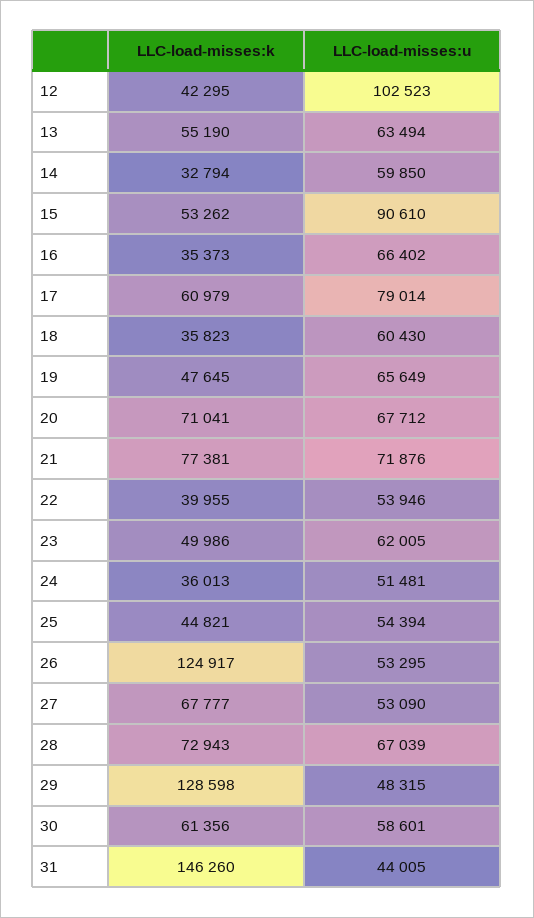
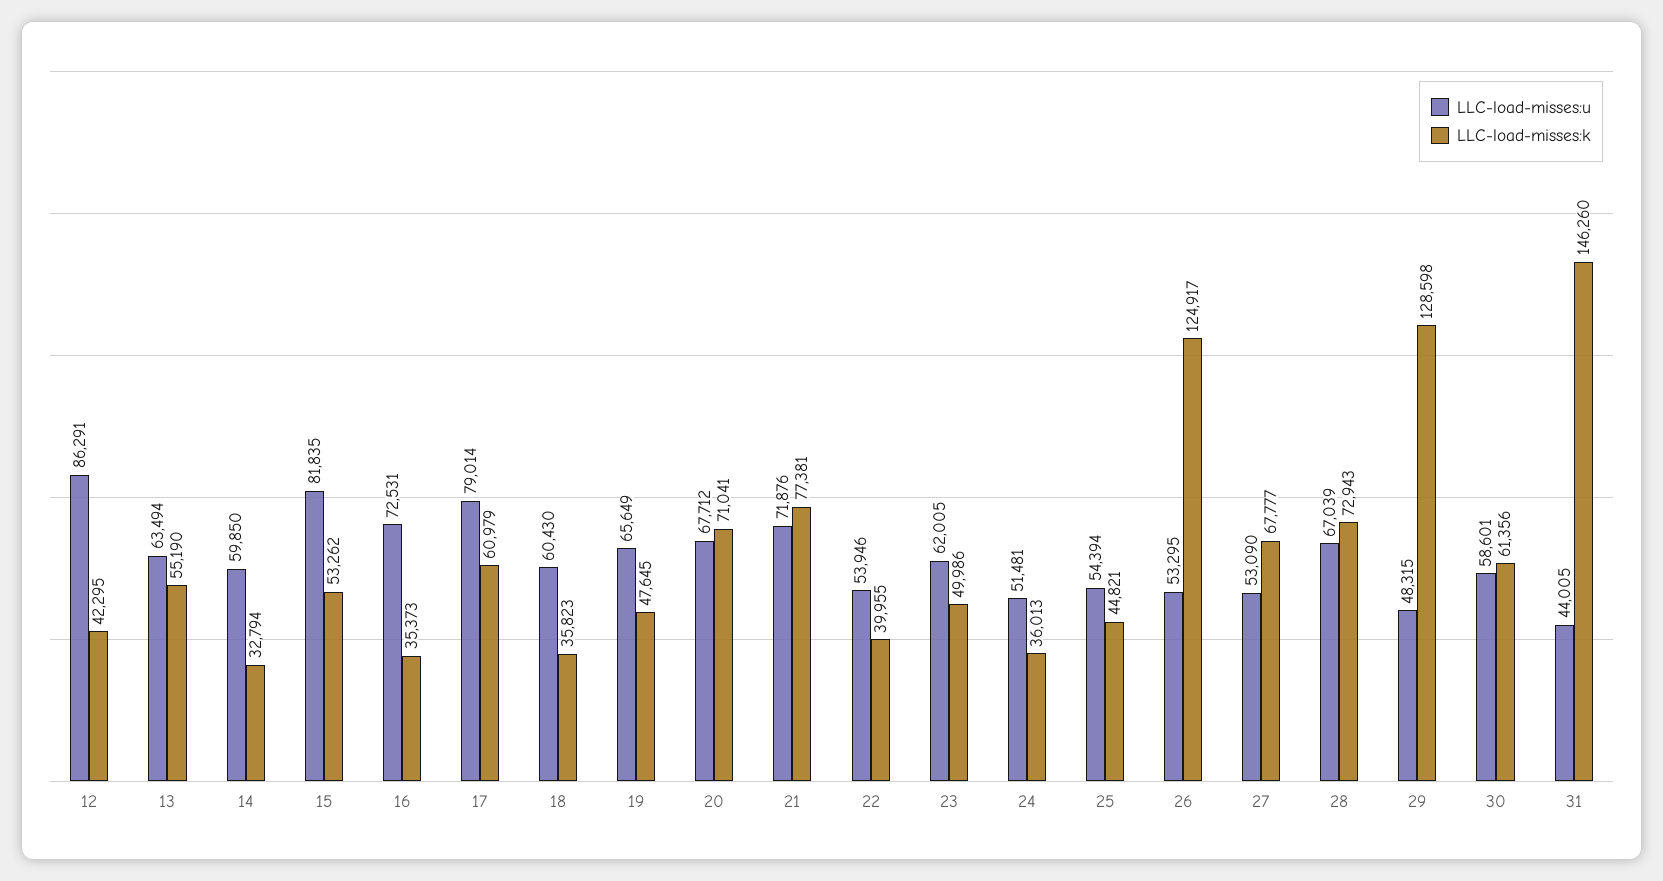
  {
    "LLC-load-misses:k": {
      "12": 42295,
      "13": 55190,
      "14": 32794,
      "15": 53262,
      "16": 35373,
      "17": 60979,
      "18": 35823,
      "19": 47645,
      "20": 71041,
      "21": 77381,
      "22": 39955,
      "23": 49986,
      "24": 36013,
      "25": 44821,
      "26": 124917,
      "27": 67777,
      "28": 72943,
      "29": 128598,
      "30": 61356,
      "31": 146260
    },
    "LLC-load-misses:u": {
-     "12": 102523,
+     "12": 86291,
      "13": 63494,
      "14": 59850,
-     "15": 90610,
+     "15": 81835,
-     "16": 66402,
+     "16": 72531,
      "17": 79014,
      "18": 60430,
      "19": 65649,
      "20": 67712,
      "21": 71876,
      "22": 53946,
      "23": 62005,
      "24": 51481,
      "25": 54394,
      "26": 53295,
      "27": 53090,
      "28": 67039,
      "29": 48315,
      "30": 58601,
      "31": 44005
    }
  }

